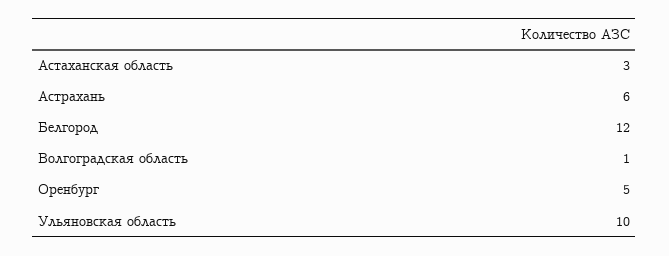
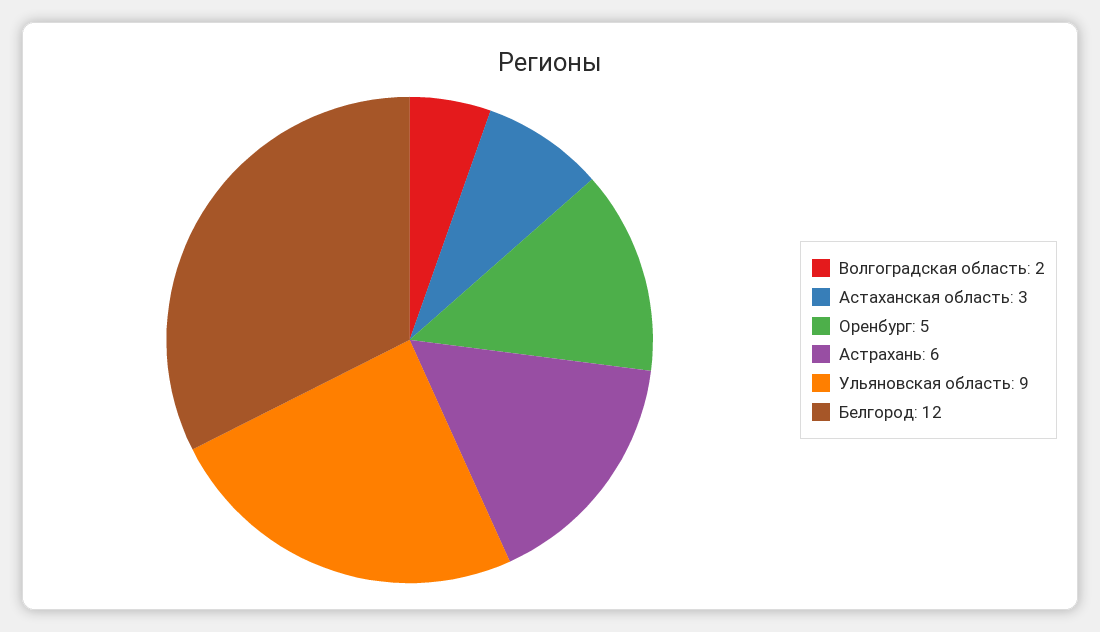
  {
    "Астаханская область": 3,
    "Астрахань": 6,
    "Белгород": 12,
-   "Волгоградская область": 1,
+   "Волгоградская область": 2,
    "Оренбург": 5,
-   "Ульяновская область": 10
+   "Ульяновская область": 9
  }

